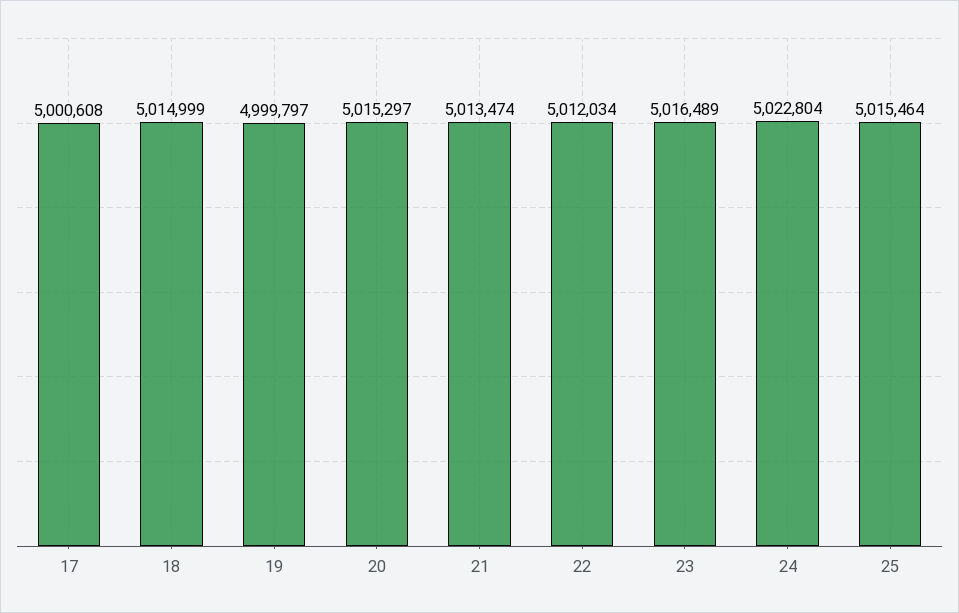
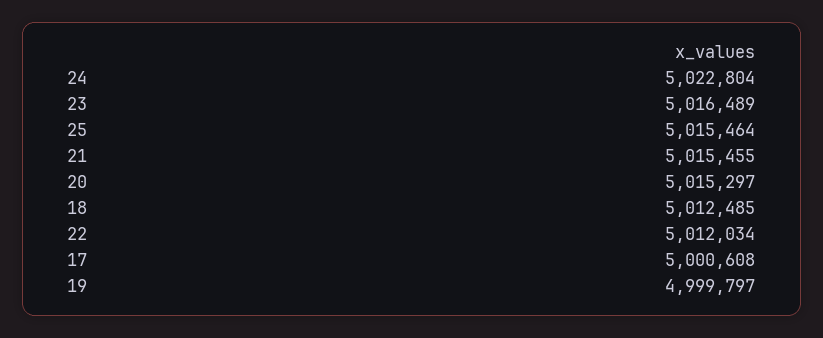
  {
    "17": 5000608,
-   "18": 5014999,
+   "18": 5012485,
    "19": 4999797,
    "20": 5015297,
-   "21": 5013474,
+   "21": 5015455,
    "22": 5012034,
    "23": 5016489,
    "24": 5022804,
    "25": 5015464
  }

